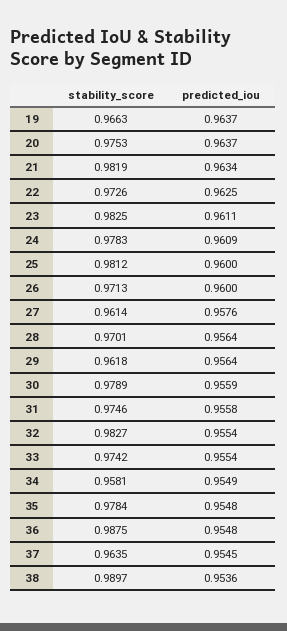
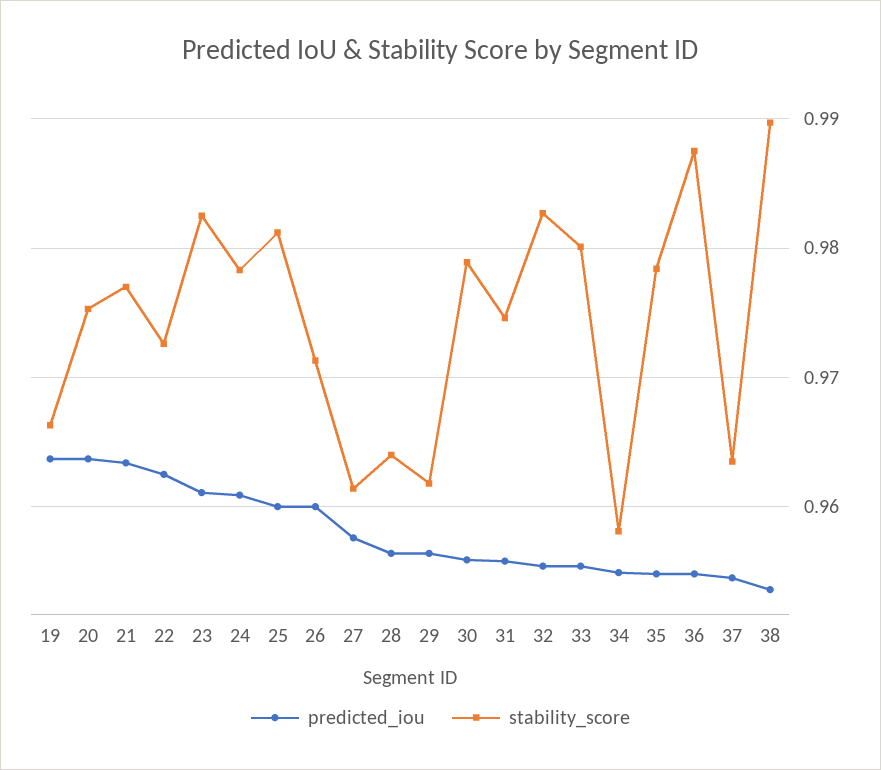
  {
    "stability_score": {
      "19": 0.9663,
      "20": 0.9753,
-     "21": 0.9819,
+     "21": 0.977,
      "22": 0.9726,
      "23": 0.9825,
      "24": 0.9783,
      "25": 0.9812,
      "26": 0.9713,
      "27": 0.9614,
-     "28": 0.9701,
+     "28": 0.964,
      "29": 0.9618,
      "30": 0.9789,
      "31": 0.9746,
      "32": 0.9827,
-     "33": 0.9742,
+     "33": 0.98,
      "34": 0.9581,
      "35": 0.9784,
      "36": 0.9875,
      "37": 0.9635,
      "38": 0.9897
    },
    "predicted_iou": {
      "19": 0.9637,
      "20": 0.9637,
      "21": 0.9634,
      "22": 0.9625,
      "23": 0.9611,
      "24": 0.9609,
      "25": 0.96,
      "26": 0.96,
      "27": 0.9576,
      "28": 0.9564,
      "29": 0.9564,
      "30": 0.9559,
      "31": 0.9558,
      "32": 0.9554,
      "33": 0.9554,
      "34": 0.9549,
      "35": 0.9548,
      "36": 0.9548,
      "37": 0.9545,
      "38": 0.9536
    }
  }

